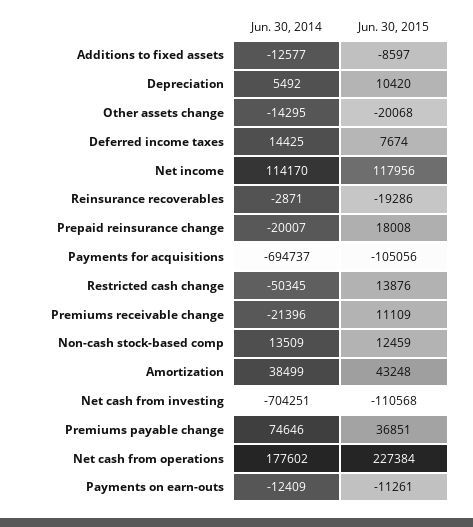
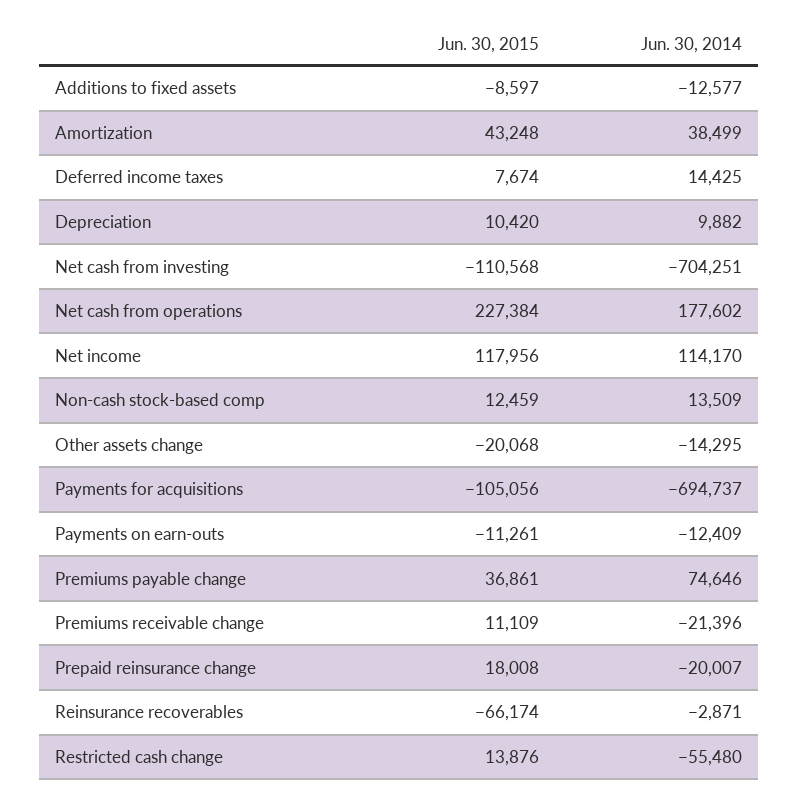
  {
    "Jun. 30, 2014": {
      "Additions to fixed assets": -12577,
-     "Depreciation": 5492,
+     "Depreciation": 9882,
      "Other assets change": -14295,
      "Deferred income taxes": 14425,
      "Net income": 114170,
      "Reinsurance recoverables": -2871,
      "Prepaid reinsurance change": -20007,
      "Payments for acquisitions": -694737,
-     "Restricted cash change": -50345,
+     "Restricted cash change": -55480,
      "Premiums receivable change": -21396,
      "Non-cash stock-based comp": 13509,
      "Amortization": 38499,
      "Net cash from investing": -704251,
      "Premiums payable change": 74646,
      "Net cash from operations": 177602,
      "Payments on earn-outs": -12409
    },
    "Jun. 30, 2015": {
      "Additions to fixed assets": -8597,
      "Depreciation": 10420,
      "Other assets change": -20068,
      "Deferred income taxes": 7674,
      "Net income": 117956,
-     "Reinsurance recoverables": -19286,
+     "Reinsurance recoverables": -66174,
      "Prepaid reinsurance change": 18008,
      "Payments for acquisitions": -105056,
      "Restricted cash change": 13876,
      "Premiums receivable change": 11109,
      "Non-cash stock-based comp": 12459,
      "Amortization": 43248,
      "Net cash from investing": -110568,
-     "Premiums payable change": 36851,
+     "Premiums payable change": 36861,
      "Net cash from operations": 227384,
      "Payments on earn-outs": -11261
    }
  }

